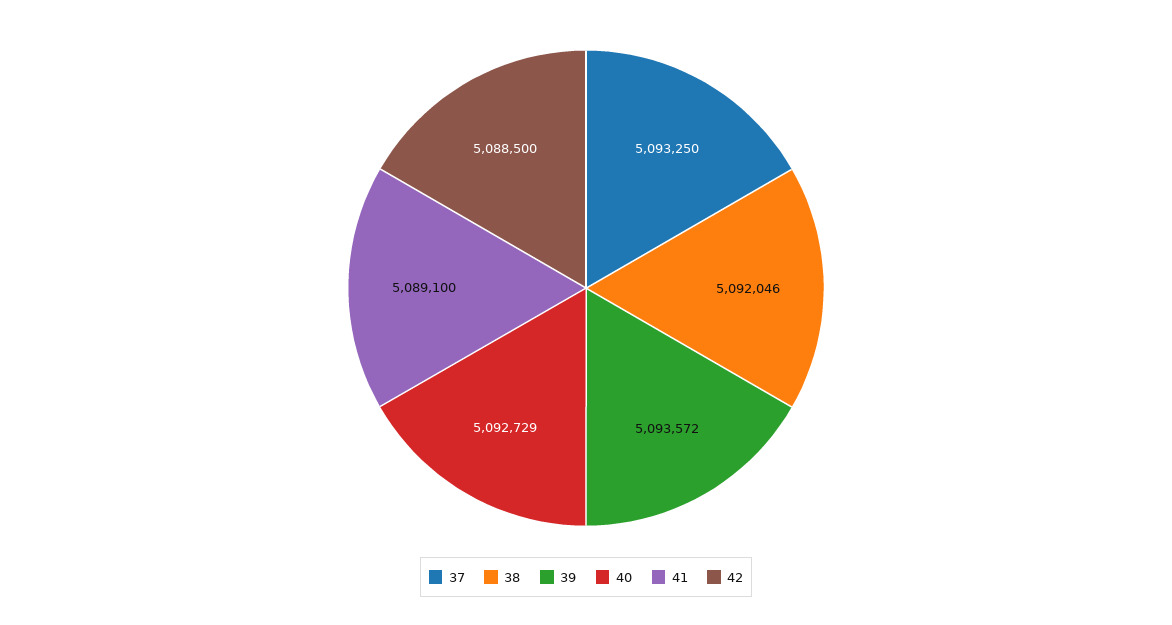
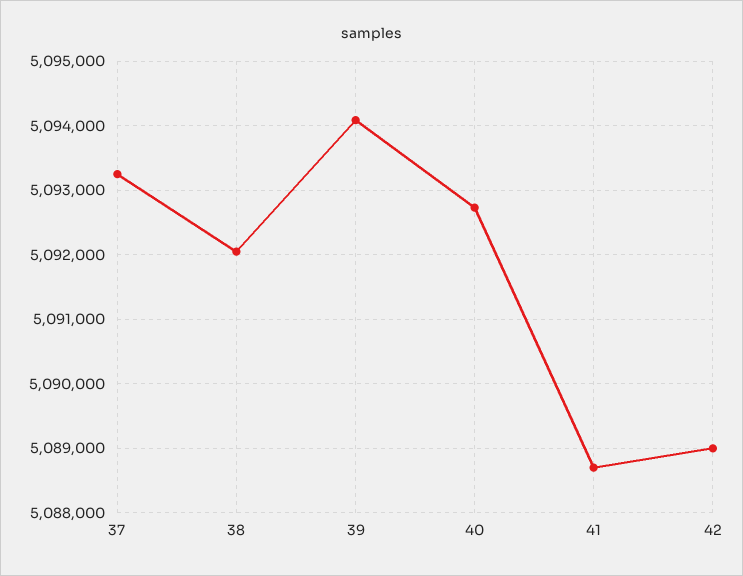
  {
    "37": 5093250,
    "38": 5092046,
-   "39": 5093572,
+   "39": 5094100,
    "40": 5092729,
-   "41": 5089100,
+   "41": 5088700,
-   "42": 5088500
+   "42": 5089000
  }

